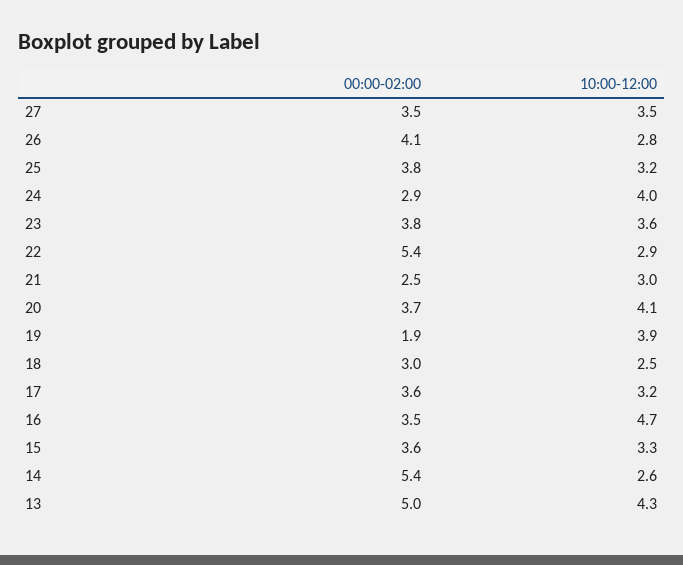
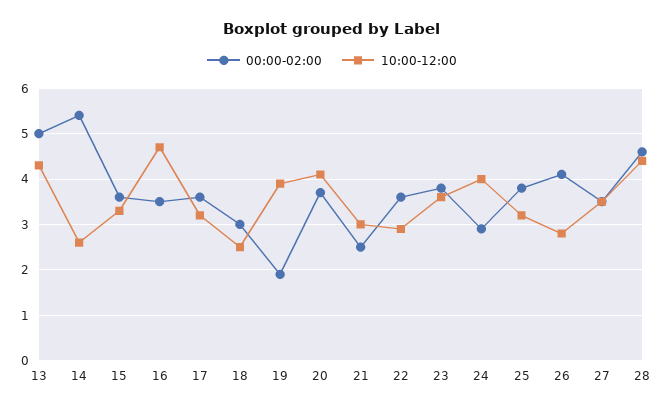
  {
    "00:00-02:00": {
      "27": 3.5,
      "26": 4.1,
      "25": 3.8,
      "24": 2.9,
      "23": 3.8,
-     "22": 5.4,
+     "22": 3.5,
      "21": 2.5,
      "20": 3.7,
      "19": 1.9,
      "18": 3,
      "17": 3.6,
      "16": 3.5,
      "15": 3.6,
      "14": 5.4,
-     "13": 5
+     "13": 5,
+     "28": 4.5
    },
    "10:00-12:00": {
      "27": 3.5,
      "26": 2.8,
      "25": 3.2,
      "24": 4,
      "23": 3.6,
      "22": 2.9,
      "21": 3,
      "20": 4.1,
      "19": 3.9,
      "18": 2.5,
      "17": 3.2,
      "16": 4.7,
      "15": 3.3,
      "14": 2.6,
-     "13": 4.3
+     "13": 4.3,
+     "28": 4.5
    }
  }

